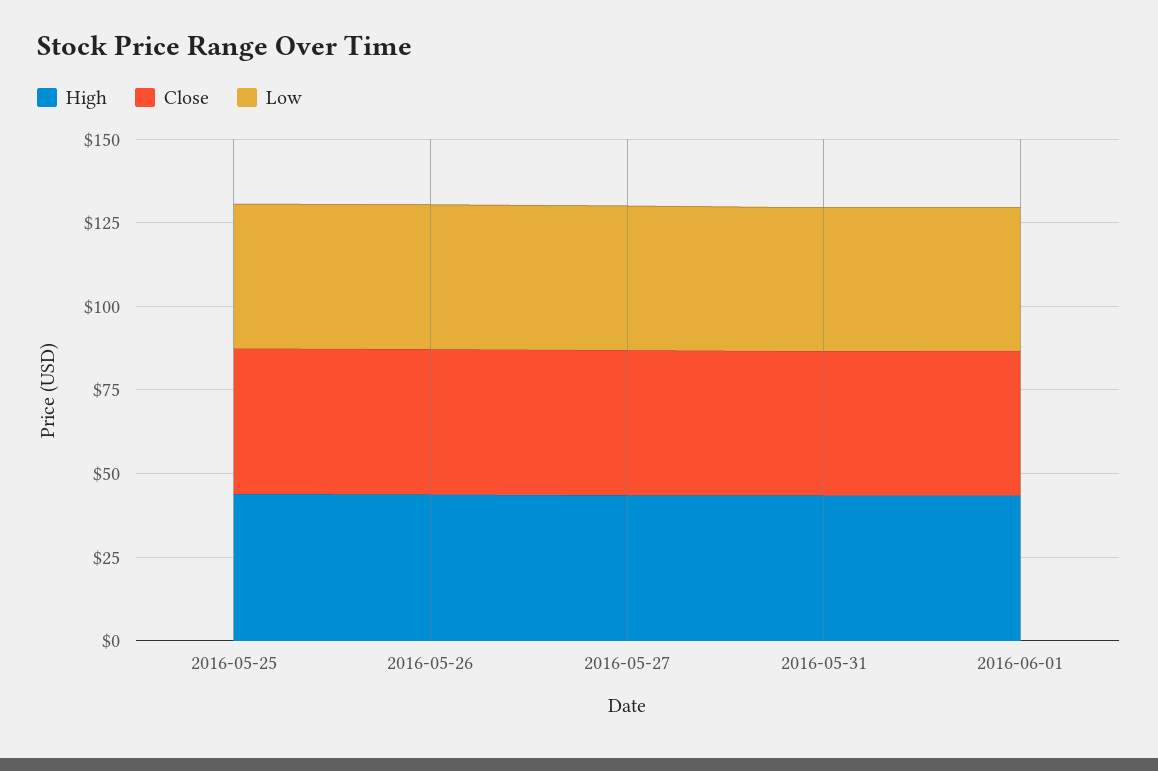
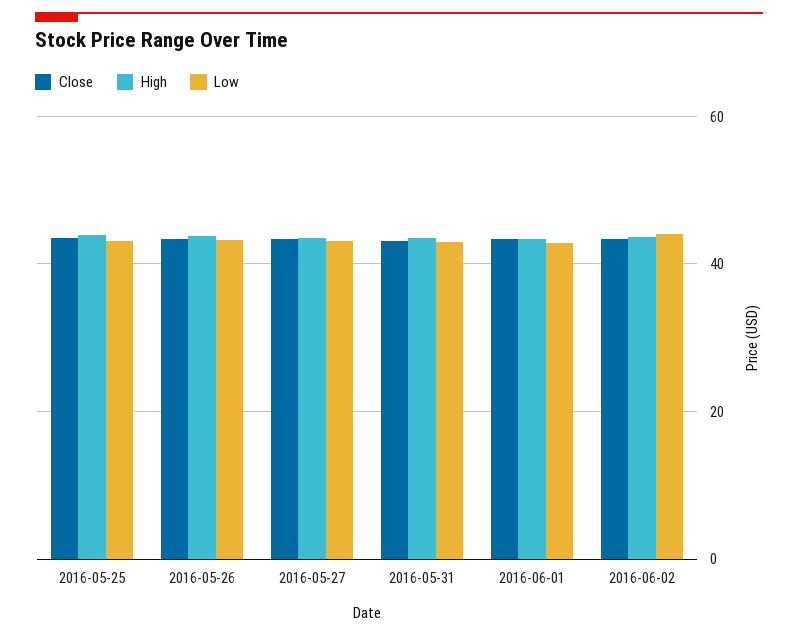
  {
    "High": {
      "2016-05-25": 44,
      "2016-05-26": 44,
      "2016-05-27": 44,
      "2016-05-31": 44,
-     "2016-06-01": 44
+     "2016-06-01": 44,
+     "2016-06-02": 44
    },
    "Close": {
      "2016-05-25": 44,
      "2016-05-26": 44,
      "2016-05-27": 44,
      "2016-05-31": 44,
-     "2016-06-01": 44
+     "2016-06-01": 44,
+     "2016-06-02": 44
    },
    "Low": {
      "2016-05-25": 44,
      "2016-05-26": 44,
      "2016-05-27": 44,
      "2016-05-31": 42,
-     "2016-06-01": 42
+     "2016-06-01": 42,
+     "2016-06-02": 44
    }
  }

